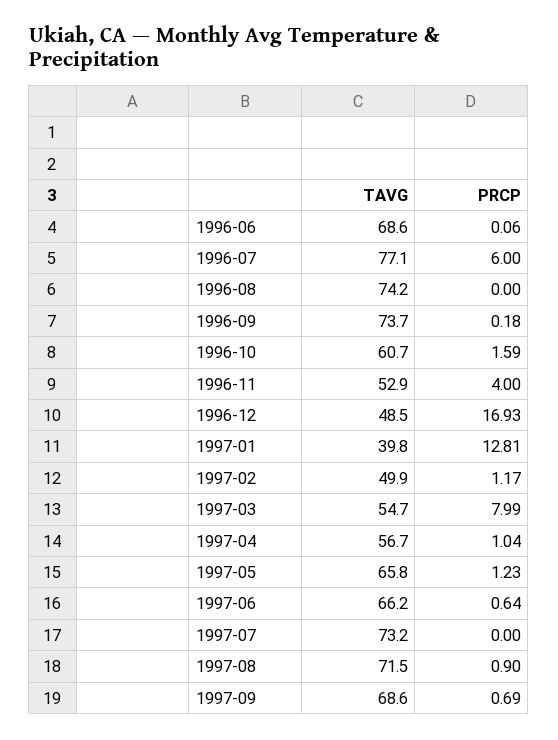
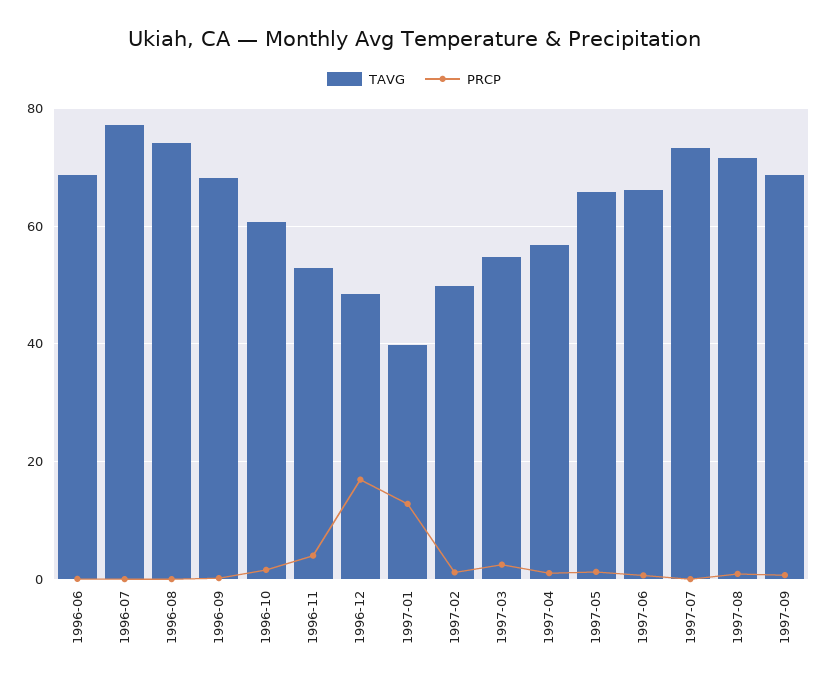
  {
    "TAVG": {
      "1996-06": 68.6,
      "1996-07": 77.1,
      "1996-08": 74.2,
-     "1996-09": 73.7,
+     "1996-09": 68,
      "1996-10": 60.7,
      "1996-11": 52.9,
      "1996-12": 48.5,
      "1997-01": 39.8,
      "1997-02": 49.9,
      "1997-03": 54.7,
      "1997-04": 56.7,
      "1997-05": 65.8,
      "1997-06": 66.2,
      "1997-07": 73.2,
      "1997-08": 71.5,
      "1997-09": 68.6
    },
    "PRCP": {
      "1996-06": 0.06,
-     "1996-07": 6,
+     "1996-07": 0,
      "1996-08": 0,
      "1996-09": 0.18,
      "1996-10": 1.59,
      "1996-11": 4,
      "1996-12": 16.93,
      "1997-01": 12.81,
      "1997-02": 1.17,
-     "1997-03": 7.99,
+     "1997-03": 2,
      "1997-04": 1.04,
      "1997-05": 1.23,
      "1997-06": 0.64,
      "1997-07": 0,
      "1997-08": 0.9,
      "1997-09": 0.69
    }
  }

